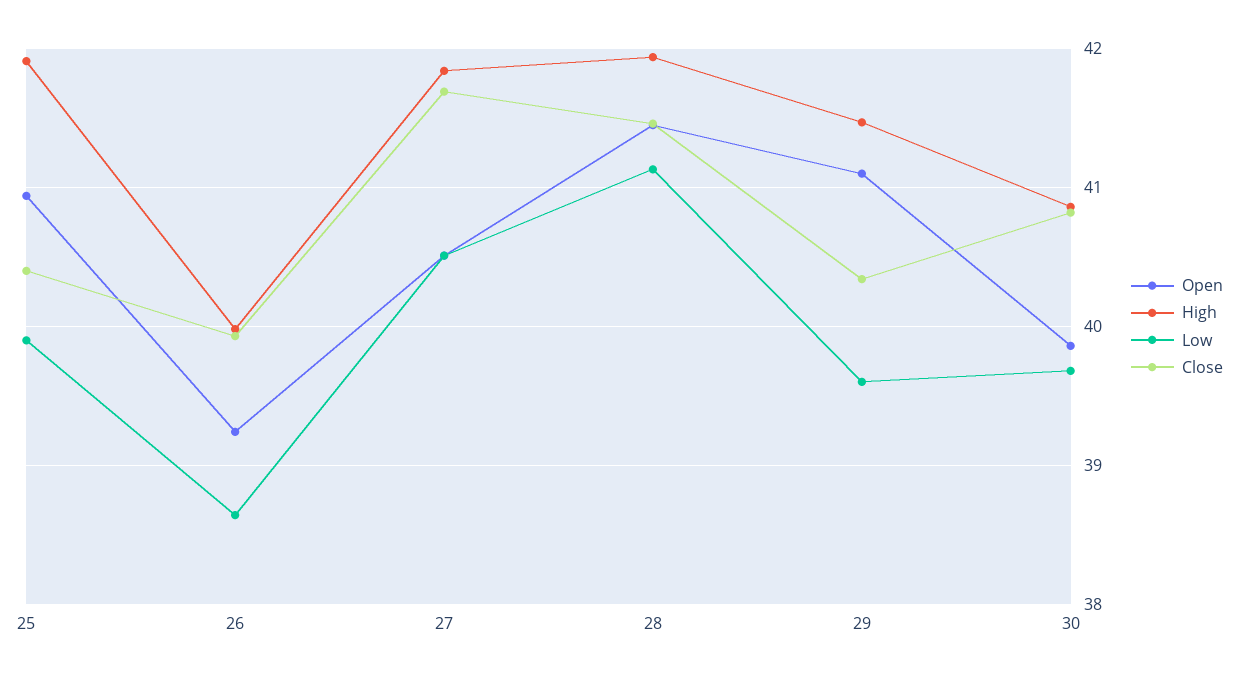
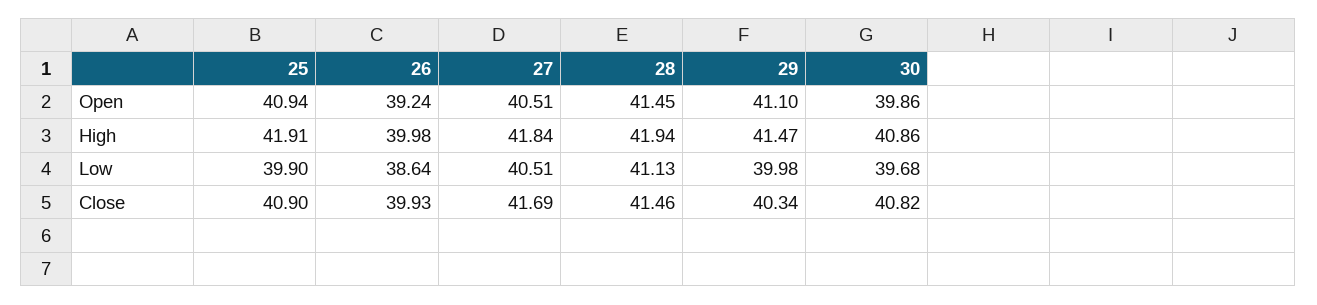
  {
    "Open": {
      "25": 40.94,
      "26": 39.24,
      "27": 40.51,
      "28": 41.45,
      "29": 41.1,
      "30": 39.86
    },
    "High": {
      "25": 41.91,
      "26": 39.98,
      "27": 41.84,
      "28": 41.94,
      "29": 41.47,
      "30": 40.86
    },
    "Low": {
      "25": 39.9,
      "26": 38.64,
      "27": 40.51,
      "28": 41.13,
-     "29": 39.6,
+     "29": 39.98,
      "30": 39.68
    },
    "Close": {
-     "25": 40.4,
+     "25": 40.9,
      "26": 39.93,
      "27": 41.69,
      "28": 41.46,
      "29": 40.34,
      "30": 40.82
    }
  }

